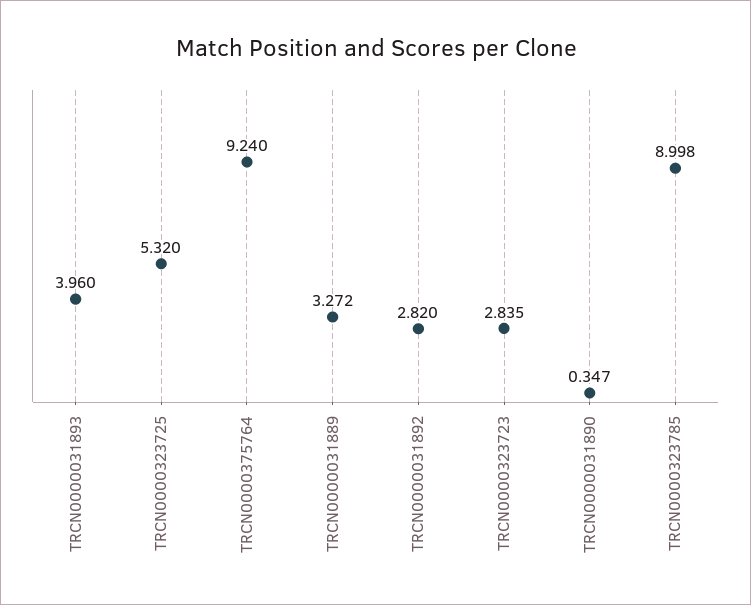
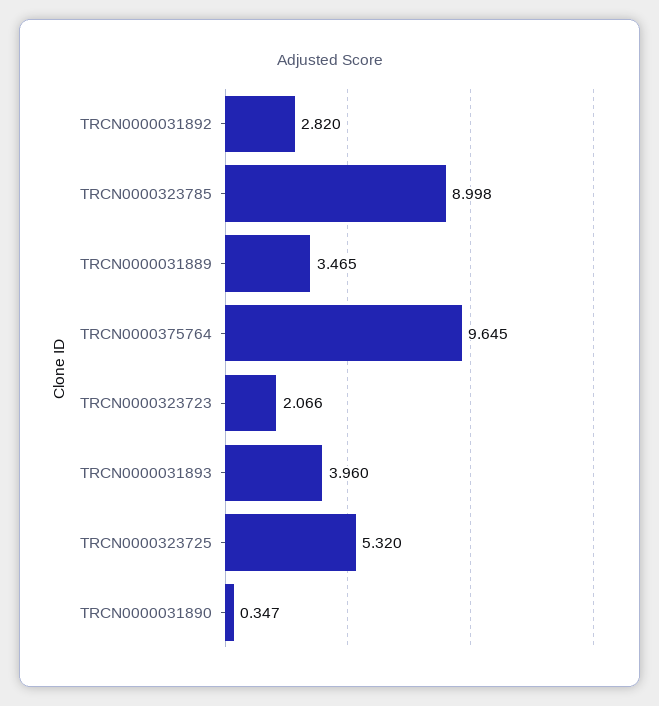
  {
    "TRCN0000031893": 3.96,
    "TRCN0000323725": 5.32,
-   "TRCN0000375764": 9.24,
+   "TRCN0000375764": 9.645,
-   "TRCN0000031889": 3.272,
+   "TRCN0000031889": 3.465,
    "TRCN0000031892": 2.82,
-   "TRCN0000323723": 2.835,
+   "TRCN0000323723": 2.066,
    "TRCN0000031890": 0.347,
    "TRCN0000323785": 8.998
  }

